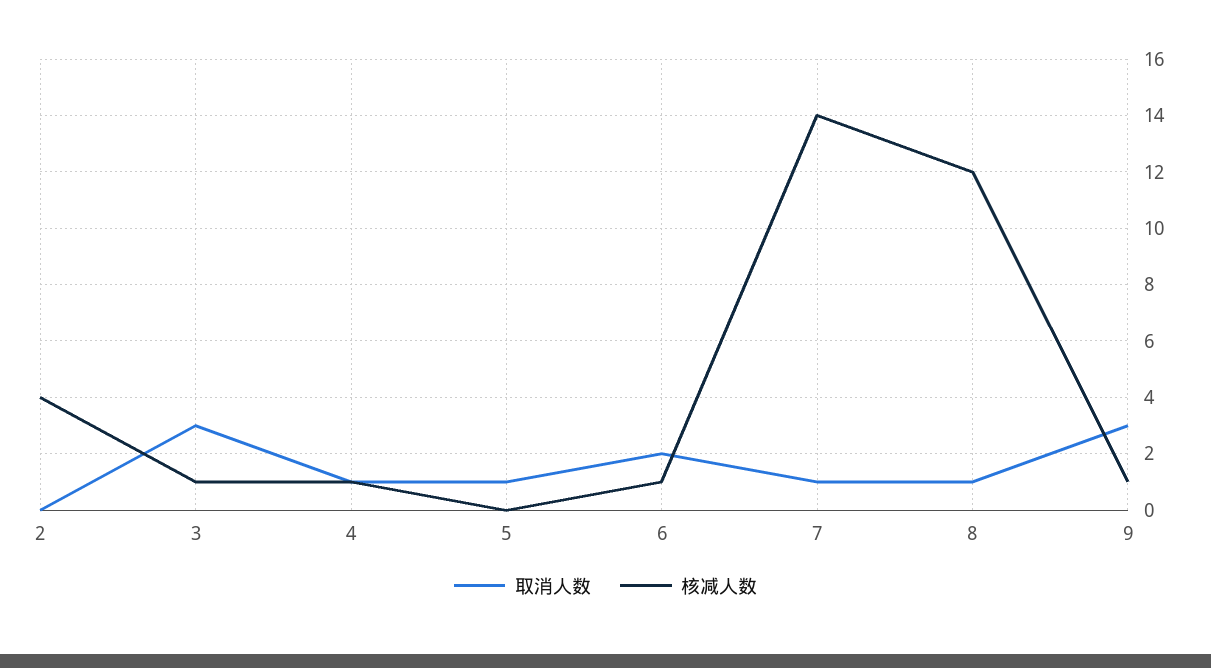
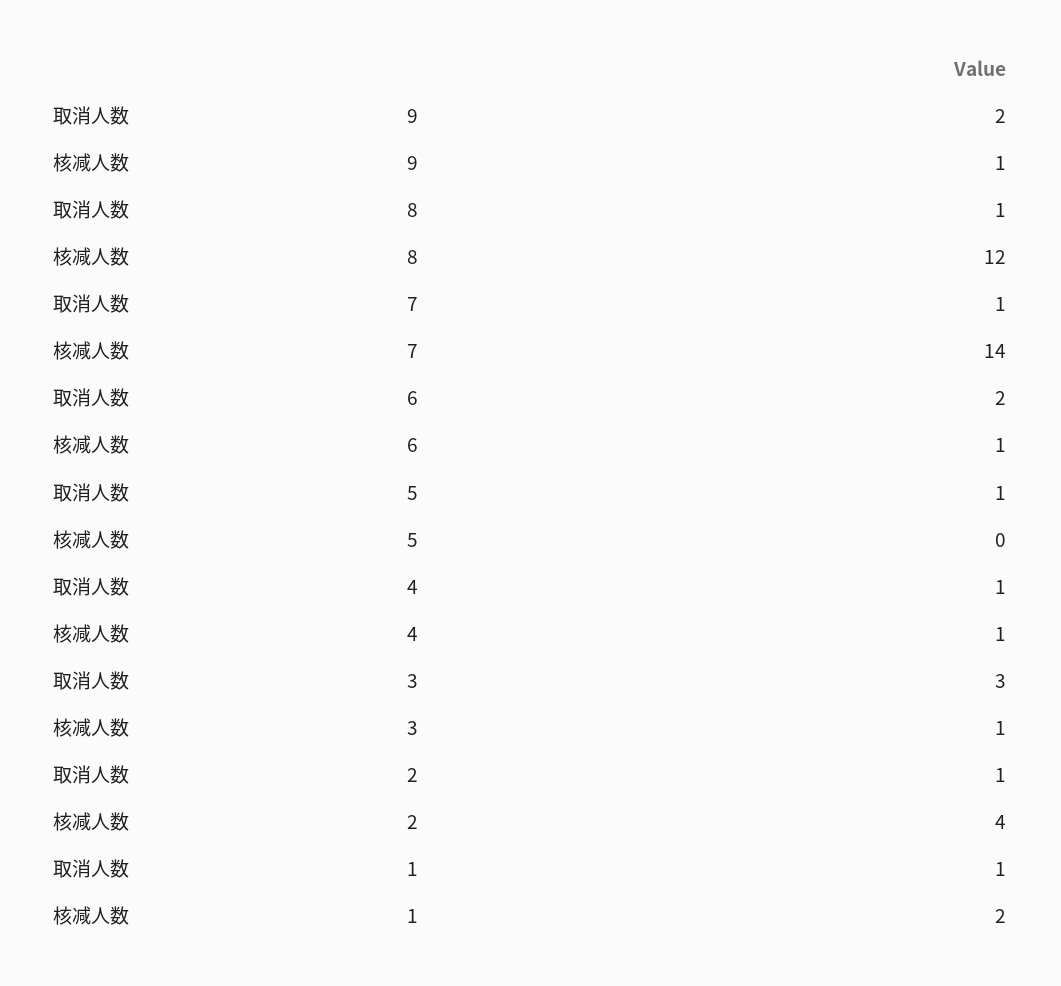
  {
    "取消人数": {
-     "2": 0,
+     "2": 1,
      "3": 3,
      "4": 1,
      "5": 1,
      "6": 2,
      "7": 1,
      "8": 1,
-     "9": 3
+     "9": 2,
+     "1": 1
    },
    "核减人数": {
      "2": 4,
      "3": 1,
      "4": 1,
      "5": 0,
      "6": 1,
      "7": 14,
      "8": 12,
-     "9": 1
+     "9": 1,
+     "1": 2
    }
  }

